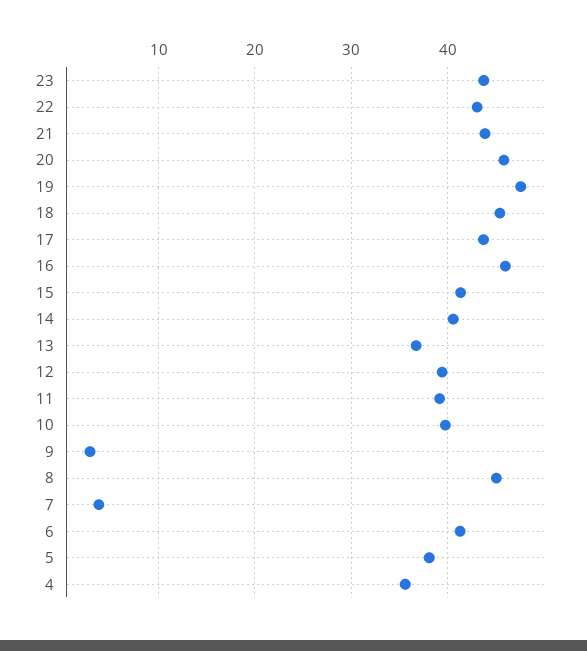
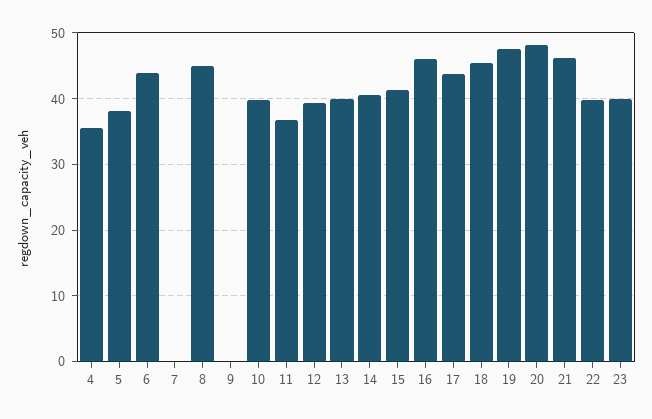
  {
-   "23": 44,
+   "23": 40,
-   "22": 43,
+   "22": 40,
-   "21": 44,
+   "21": 46,
-   "20": 46,
+   "20": 48,
    "19": 48,
    "18": 45,
    "17": 44,
    "16": 46,
    "15": 41,
    "14": 41,
-   "13": 37,
+   "13": 40,
    "12": 39,
-   "11": 39,
+   "11": 37,
    "10": 40,
-   "9": 3,
+   "9": 0,
    "8": 45,
-   "7": 4,
+   "7": 0,
-   "6": 41,
+   "6": 44,
    "5": 38,
    "4": 36
  }

